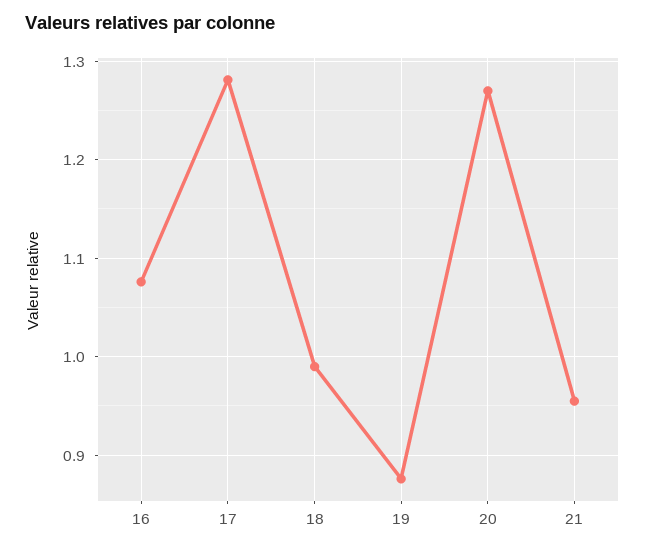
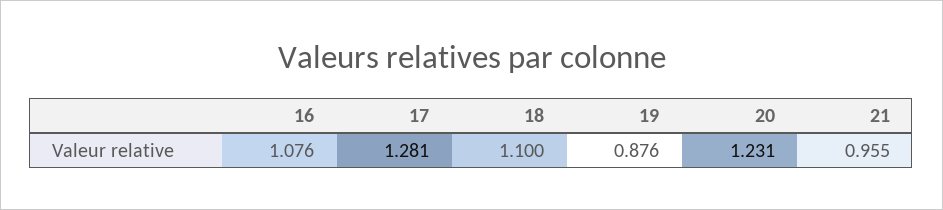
  {
    "16": 1.076,
    "17": 1.281,
-   "18": 0.99,
+   "18": 1.1,
    "19": 0.876,
-   "20": 1.27,
+   "20": 1.231,
    "21": 0.955
  }

